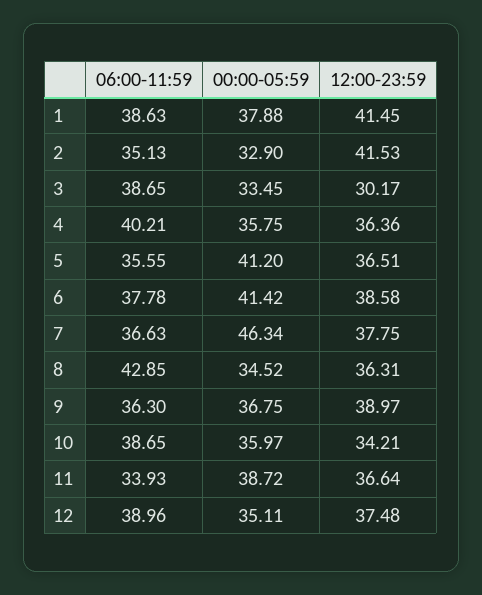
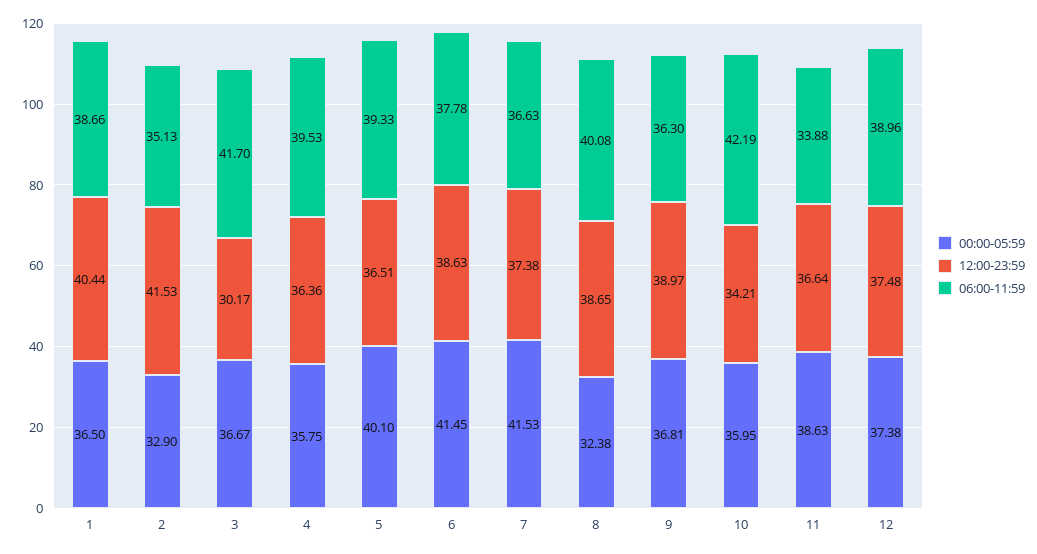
  {
    "06:00-11:59": {
-     "1": 38.63,
+     "1": 38.66,
      "2": 35.13,
-     "3": 38.65,
+     "3": 41.7,
-     "4": 40.21,
+     "4": 39.53,
-     "5": 35.55,
+     "5": 39.33,
      "6": 37.78,
      "7": 36.63,
-     "8": 42.85,
+     "8": 40.08,
      "9": 36.3,
-     "10": 38.65,
+     "10": 42.19,
-     "11": 33.93,
+     "11": 33.88,
      "12": 38.96
    },
    "00:00-05:59": {
-     "1": 37.88,
+     "1": 36.5,
      "2": 32.9,
-     "3": 33.45,
+     "3": 36.67,
      "4": 35.75,
-     "5": 41.2,
+     "5": 40.1,
-     "6": 41.42,
+     "6": 41.45,
-     "7": 46.34,
+     "7": 41.53,
-     "8": 34.52,
+     "8": 32.38,
-     "9": 36.75,
+     "9": 36.81,
-     "10": 35.97,
+     "10": 35.95,
-     "11": 38.72,
+     "11": 38.63,
-     "12": 35.11
+     "12": 37.38
    },
    "12:00-23:59": {
-     "1": 41.45,
+     "1": 40.44,
      "2": 41.53,
      "3": 30.17,
      "4": 36.36,
      "5": 36.51,
-     "6": 38.58,
+     "6": 38.63,
-     "7": 37.75,
+     "7": 37.38,
-     "8": 36.31,
+     "8": 38.65,
      "9": 38.97,
      "10": 34.21,
      "11": 36.64,
      "12": 37.48
    }
  }

